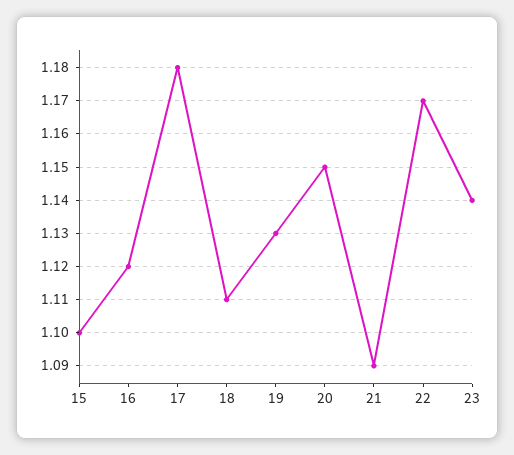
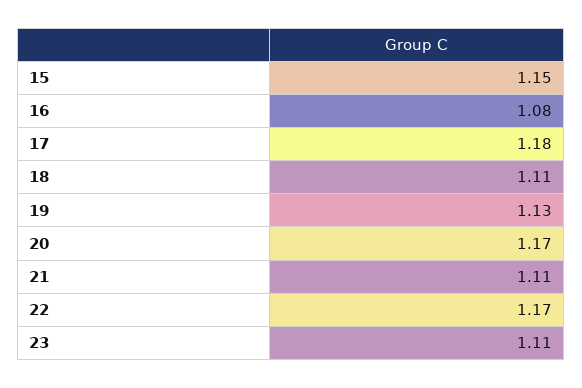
  {
-   "15": 1.1,
+   "15": 1.15,
-   "16": 1.12,
+   "16": 1.08,
    "17": 1.18,
    "18": 1.11,
    "19": 1.13,
-   "20": 1.15,
+   "20": 1.17,
-   "21": 1.09,
+   "21": 1.11,
    "22": 1.17,
-   "23": 1.14
+   "23": 1.11
  }

